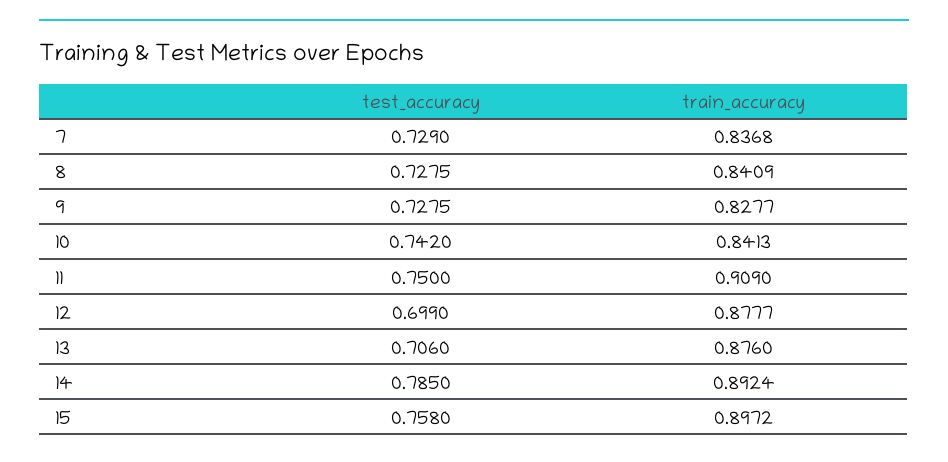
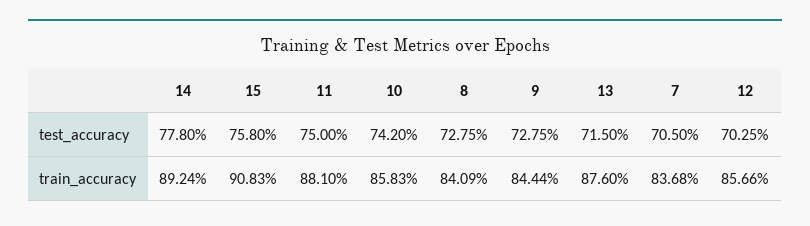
  {
    "test_accuracy": {
-     "7": 0.729,
+     "7": 0.705,
      "8": 0.7275,
      "9": 0.7275,
      "10": 0.742,
      "11": 0.75,
-     "12": 0.699,
+     "12": 0.7025,
-     "13": 0.706,
+     "13": 0.715,
-     "14": 0.785,
+     "14": 0.778,
      "15": 0.758
    },
    "train_accuracy": {
      "7": 0.8368,
      "8": 0.8409,
-     "9": 0.8277,
+     "9": 0.8444,
-     "10": 0.8413,
+     "10": 0.8583,
-     "11": 0.909,
+     "11": 0.881,
-     "12": 0.8777,
+     "12": 0.8566,
      "13": 0.876,
      "14": 0.8924,
-     "15": 0.8972
+     "15": 0.9083
    }
  }

